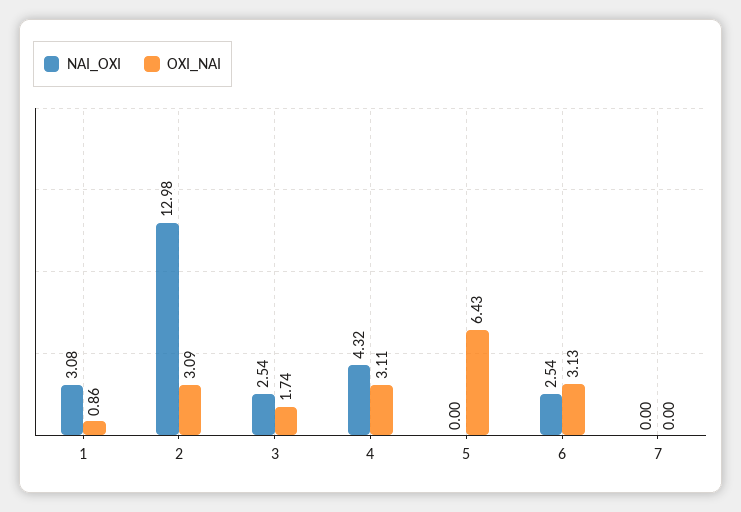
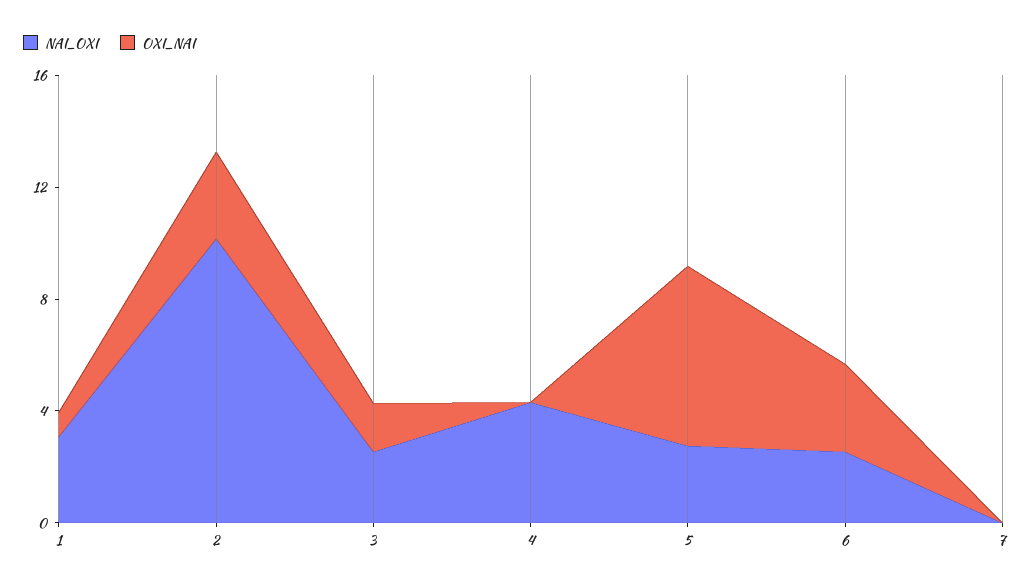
  {
    "NAI_OXI": {
      "1": 3.08,
-     "2": 12.98,
+     "2": 10,
      "3": 2.54,
      "4": 4.32,
-     "5": 0,
+     "5": 3,
      "6": 2.54,
      "7": 0
    },
    "OXI_NAI": {
      "1": 0.86,
      "2": 3.09,
      "3": 1.74,
-     "4": 3.11,
+     "4": 0,
      "5": 6.43,
      "6": 3.13,
      "7": 0
    }
  }

